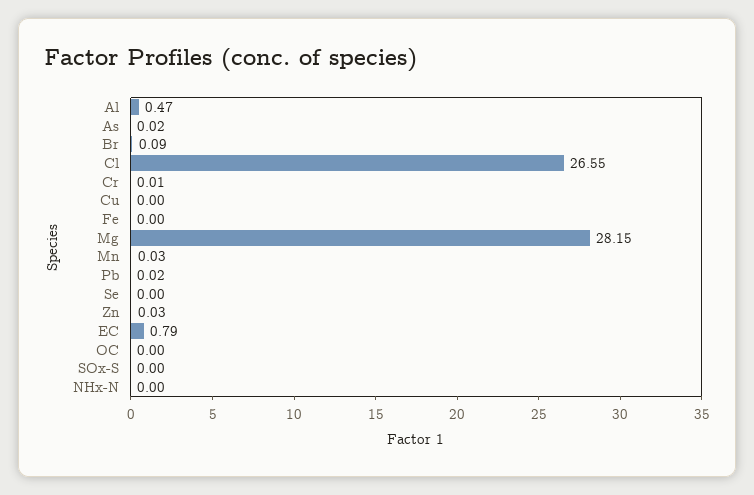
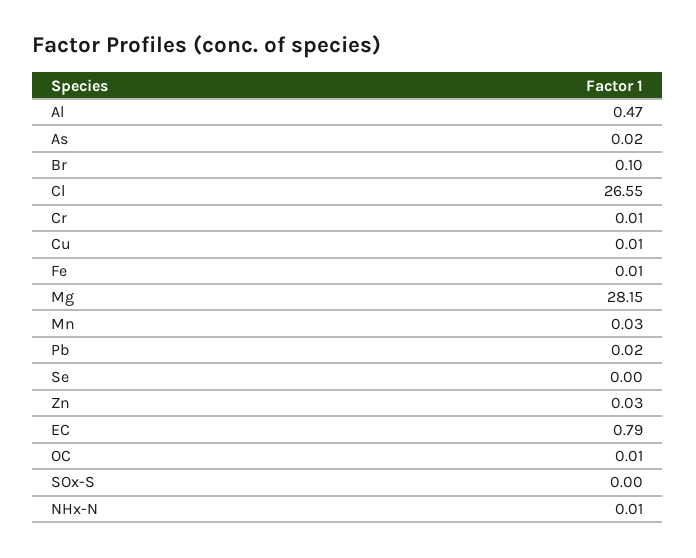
  {
    "Al": 0.47,
    "As": 0.02,
-   "Br": 0.09,
+   "Br": 0.1,
    "Cl": 26.55,
    "Cr": 0.01,
-   "Cu": 0,
+   "Cu": 0.01,
-   "Fe": 0,
+   "Fe": 0.01,
    "Mg": 28.15,
    "Mn": 0.03,
    "Pb": 0.02,
    "Se": 0,
    "Zn": 0.03,
    "EC": 0.79,
-   "OC": 0,
+   "OC": 0.01,
    "SOx-S": 0,
-   "NHx-N": 0
+   "NHx-N": 0.01
  }

